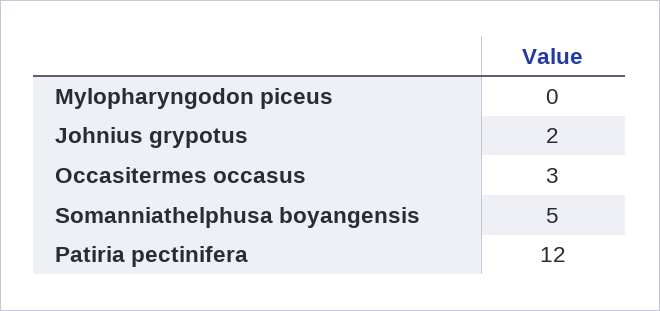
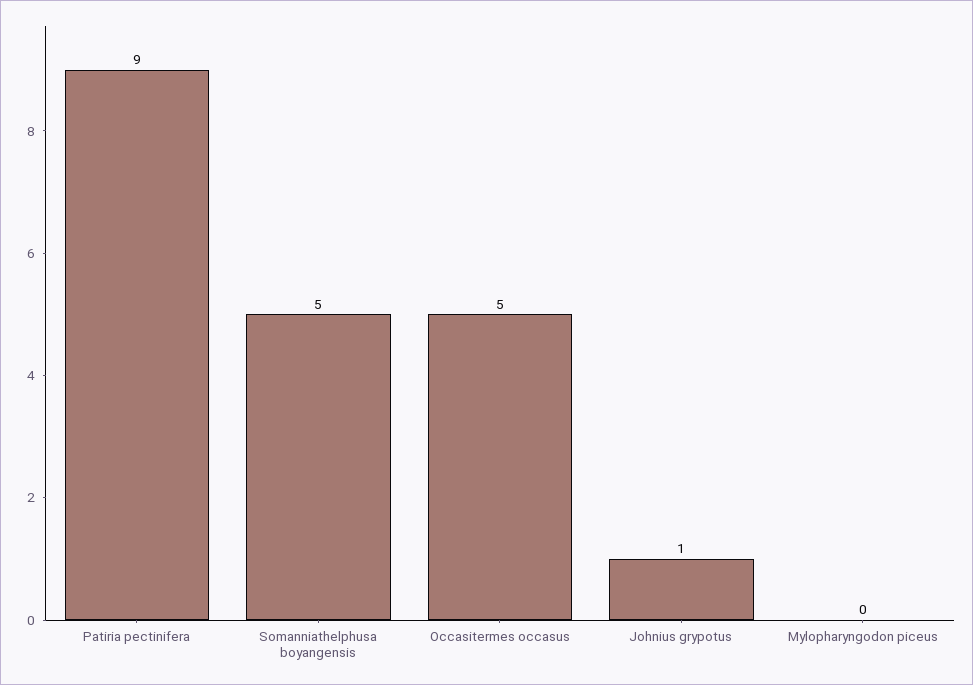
  {
    "Mylopharyngodon piceus": 0,
-   "Johnius grypotus": 2,
+   "Johnius grypotus": 1,
-   "Occasitermes occasus": 3,
+   "Occasitermes occasus": 5,
    "Somanniathelphusa boyangensis": 5,
-   "Patiria pectinifera": 12
+   "Patiria pectinifera": 9
  }

